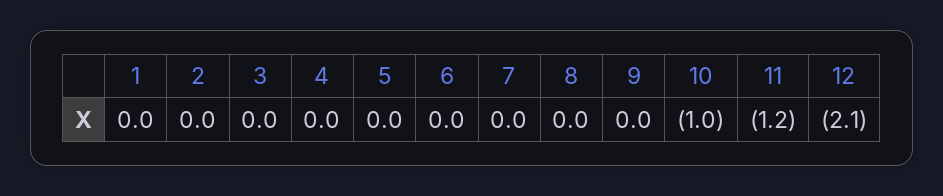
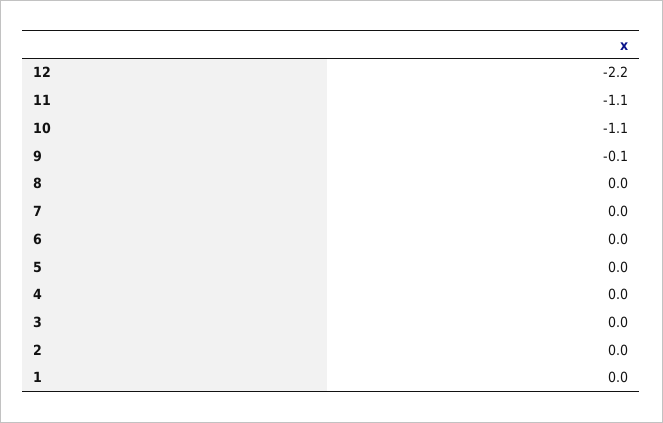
  {
    "1": 0,
    "2": 0,
    "3": 0,
    "4": 0,
    "5": 0,
    "6": 0,
    "7": 0,
    "8": 0,
-   "9": 0,
+   "9": -0.1,
-   "10": -1,
+   "10": -1.1,
-   "11": -1.2,
+   "11": -1.1,
-   "12": -2.1
+   "12": -2.2
  }

